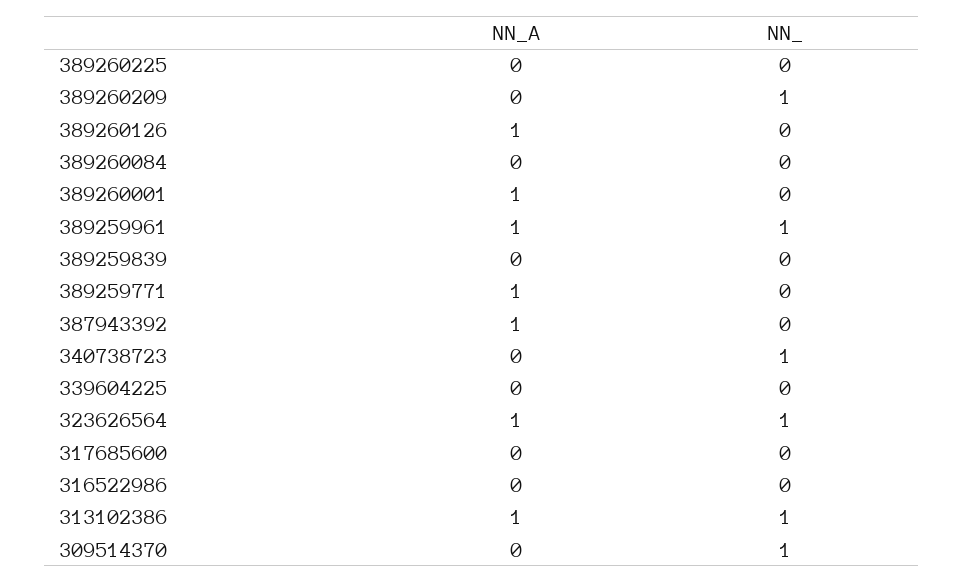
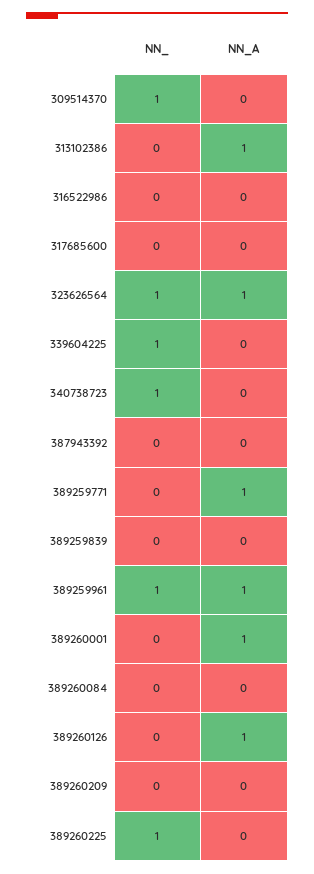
  {
    "NN_A": {
      "389260225": 0,
      "389260209": 0,
      "389260126": 1,
      "389260084": 0,
      "389260001": 1,
      "389259961": 1,
      "389259839": 0,
      "389259771": 1,
-     "387943392": 1,
+     "387943392": 0,
      "340738723": 0,
      "339604225": 0,
      "323626564": 1,
      "317685600": 0,
      "316522986": 0,
      "313102386": 1,
      "309514370": 0
    },
    "NN_": {
-     "389260225": 0,
+     "389260225": 1,
-     "389260209": 1,
+     "389260209": 0,
      "389260126": 0,
      "389260084": 0,
      "389260001": 0,
      "389259961": 1,
      "389259839": 0,
      "389259771": 0,
      "387943392": 0,
      "340738723": 1,
-     "339604225": 0,
+     "339604225": 1,
      "323626564": 1,
      "317685600": 0,
      "316522986": 0,
-     "313102386": 1,
+     "313102386": 0,
      "309514370": 1
    }
  }

